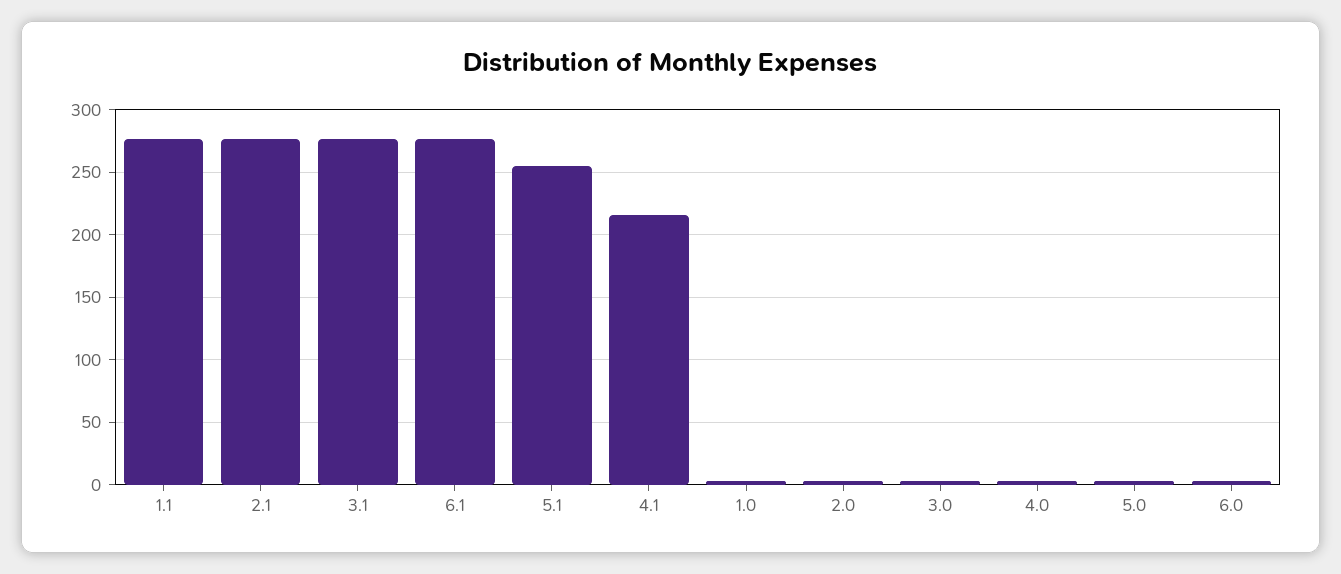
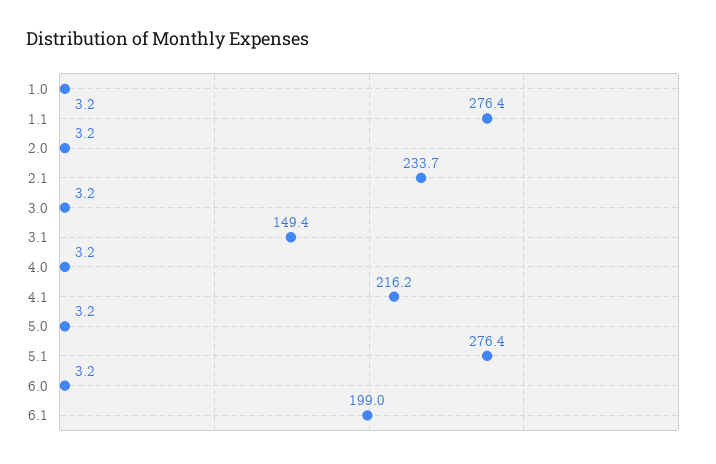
  {
    "1.1": 276.4,
-   "2.1": 275,
+   "2.1": 233.7,
-   "3.1": 275,
+   "3.1": 149.4,
-   "6.1": 275,
+   "6.1": 199,
-   "5.1": 255,
+   "5.1": 276.4,
    "4.1": 216.2,
    "1.0": 3.2,
    "2.0": 3.2,
    "3.0": 3.2,
    "4.0": 3.2,
    "5.0": 3.2,
    "6.0": 3.2
  }

